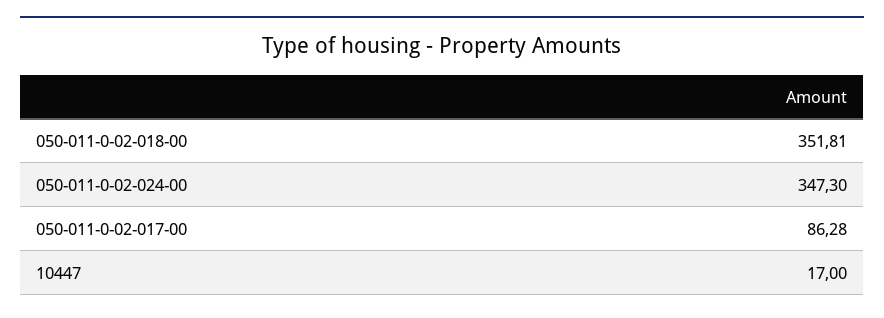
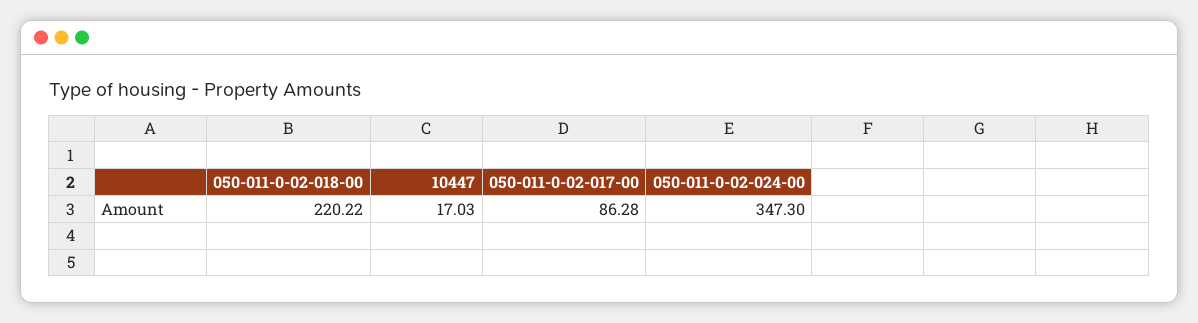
  {
-   "050-011-0-02-018-00": 351.81,
+   "050-011-0-02-018-00": 220.22,
    "050-011-0-02-024-00": 347.3,
    "050-011-0-02-017-00": 86.28,
-   "10447": 17
+   "10447": 17.03
  }

